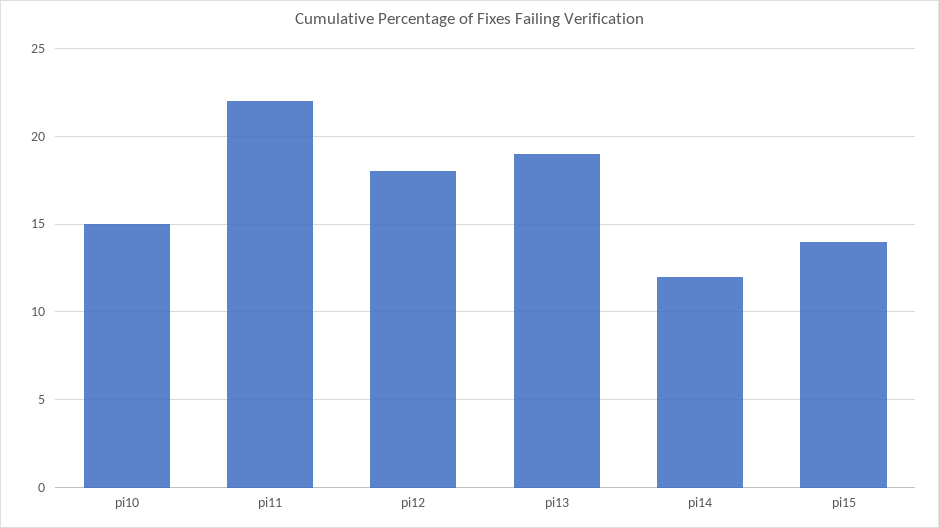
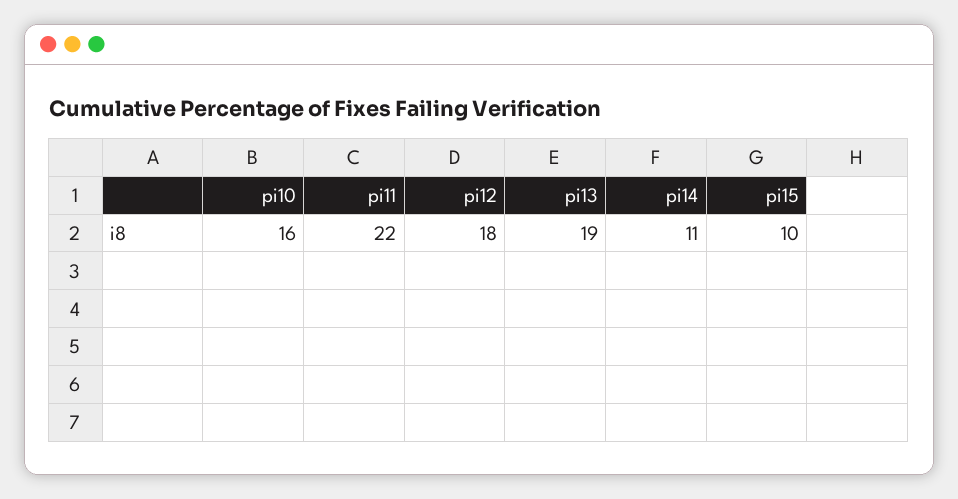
  {
-   "pi10": 15,
+   "pi10": 16,
    "pi11": 22,
    "pi12": 18,
    "pi13": 19,
-   "pi14": 12,
+   "pi14": 11,
-   "pi15": 14
+   "pi15": 10
  }

